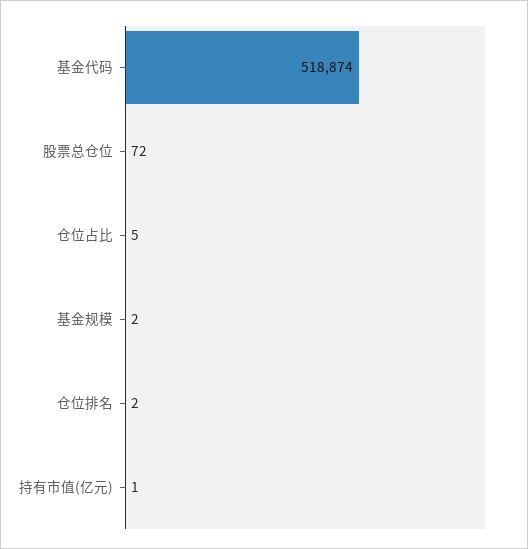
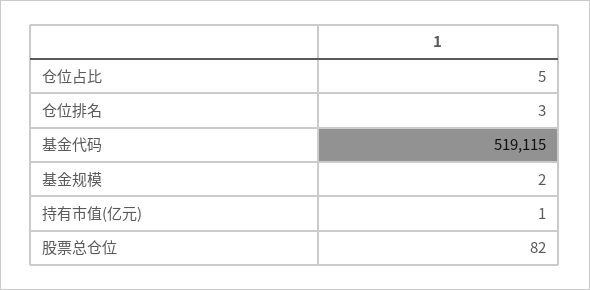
  {
-   "基金代码": 518874,
+   "基金代码": 519115,
-   "股票总仓位": 72,
+   "股票总仓位": 82,
    "仓位占比": 5,
    "基金规模": 2,
-   "仓位排名": 2,
+   "仓位排名": 3,
    "持有市值(亿元)": 1
  }

